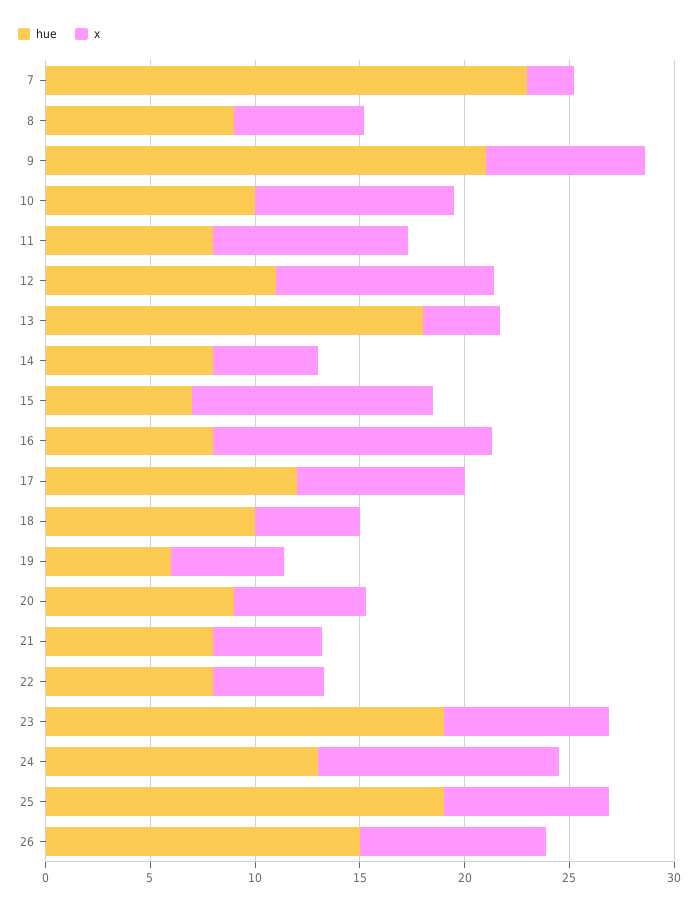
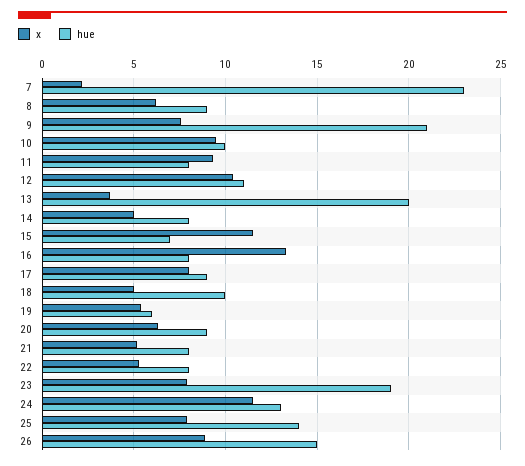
  {
    "hue": {
      "7": 23,
      "8": 9,
      "9": 21,
      "10": 10,
      "11": 8,
      "12": 11,
-     "13": 18,
+     "13": 20,
      "14": 8,
      "15": 7,
      "16": 8,
-     "17": 12,
+     "17": 9,
      "18": 10,
      "19": 6,
      "20": 9,
      "21": 8,
      "22": 8,
      "23": 19,
      "24": 13,
-     "25": 19,
+     "25": 14,
      "26": 15
    },
    "x": {
      "7": 2,
      "8": 6,
      "9": 7.5,
      "10": 9.5,
      "11": 9.5,
      "12": 10.5,
      "13": 3.5,
      "14": 5,
      "15": 11.5,
      "16": 13.5,
      "17": 8,
      "18": 5,
      "19": 5.5,
      "20": 6.5,
      "21": 5,
      "22": 5.5,
      "23": 8,
      "24": 11.5,
      "25": 8,
      "26": 9
    }
  }

